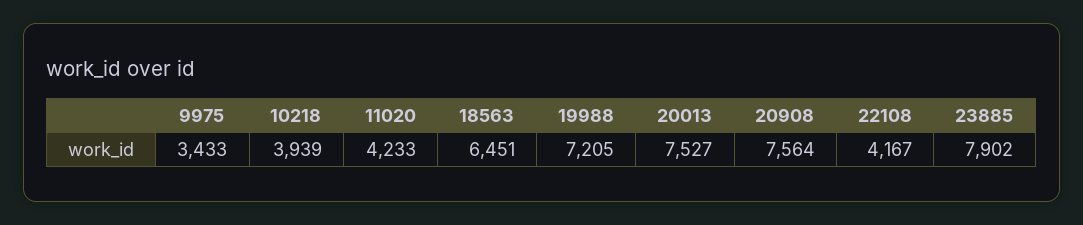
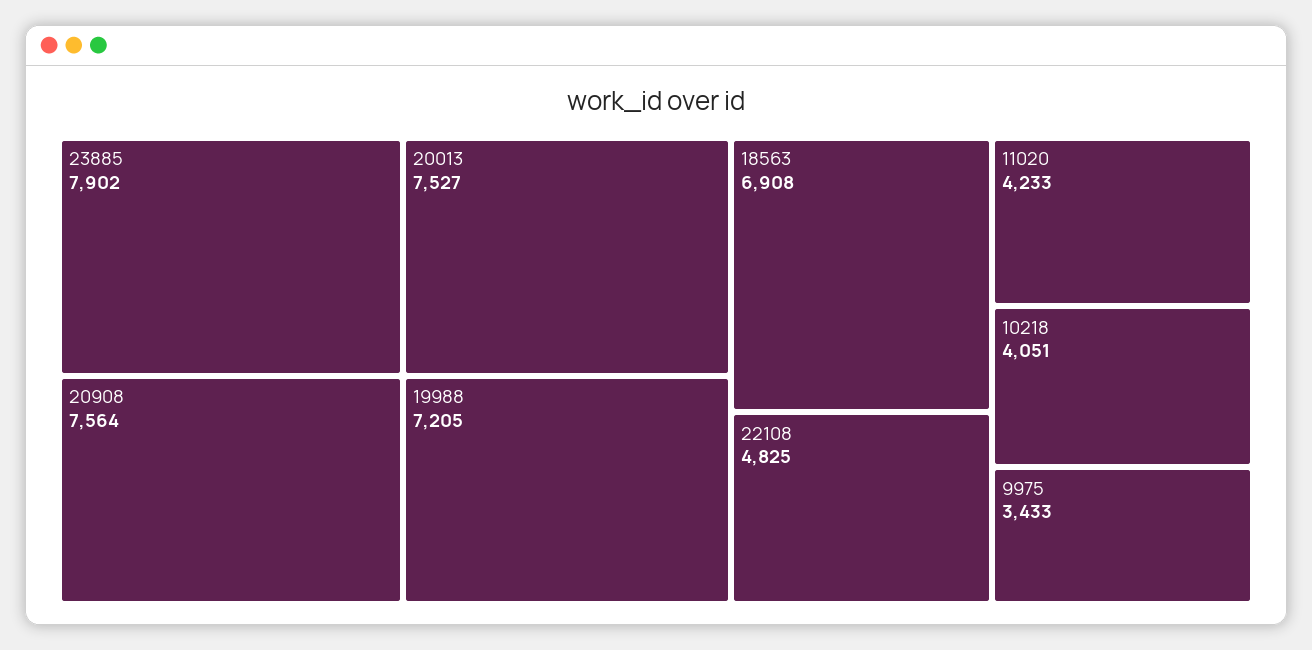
  {
    "9975": 3433,
-   "10218": 3939,
+   "10218": 4051,
    "11020": 4233,
-   "18563": 6451,
+   "18563": 6908,
    "19988": 7205,
    "20013": 7527,
    "20908": 7564,
-   "22108": 4167,
+   "22108": 4825,
    "23885": 7902
  }

